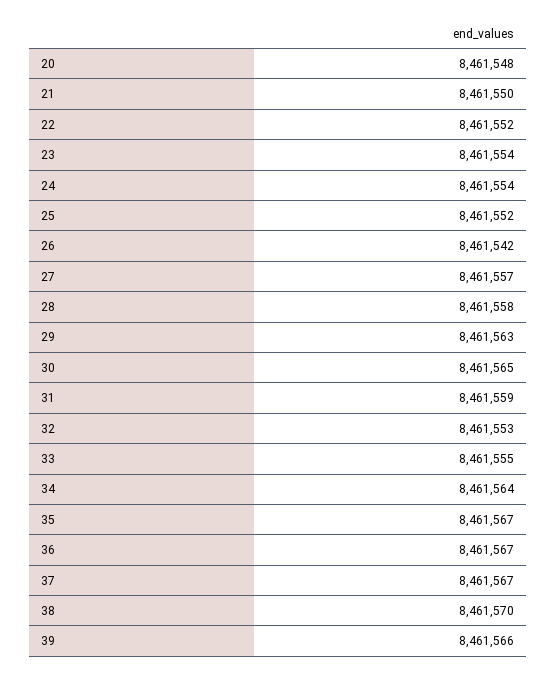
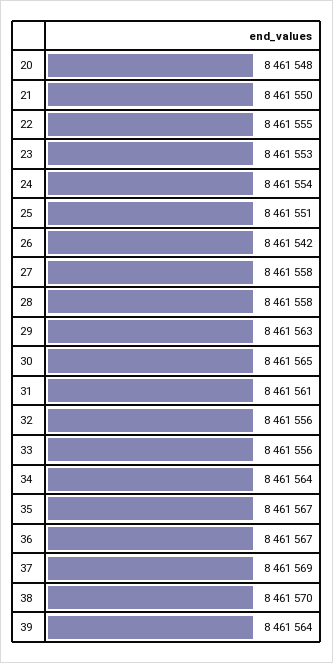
  {
    "20": 8461548,
    "21": 8461550,
-   "22": 8461552,
+   "22": 8461555,
-   "23": 8461554,
+   "23": 8461553,
    "24": 8461554,
-   "25": 8461552,
+   "25": 8461551,
    "26": 8461542,
-   "27": 8461557,
+   "27": 8461558,
    "28": 8461558,
    "29": 8461563,
    "30": 8461565,
-   "31": 8461559,
+   "31": 8461561,
-   "32": 8461553,
+   "32": 8461556,
-   "33": 8461555,
+   "33": 8461556,
    "34": 8461564,
    "35": 8461567,
    "36": 8461567,
-   "37": 8461567,
+   "37": 8461569,
    "38": 8461570,
-   "39": 8461566
+   "39": 8461564
  }

